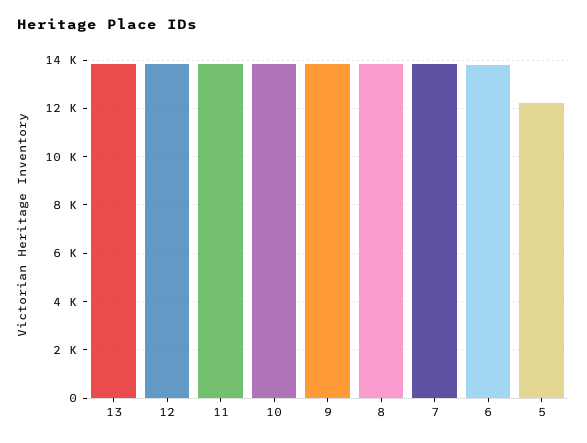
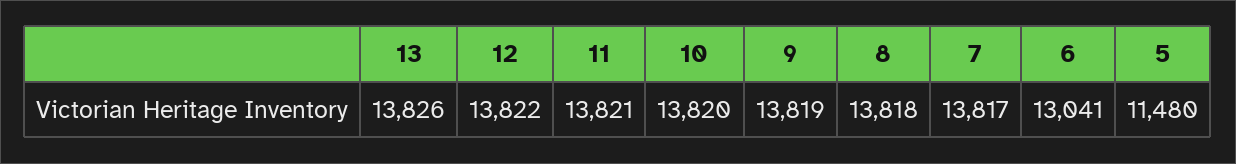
  {
    "13": 13826,
    "12": 13822,
    "11": 13821,
    "10": 13820,
    "9": 13819,
    "8": 13818,
    "7": 13817,
-   "6": 13750,
+   "6": 13041,
-   "5": 12250
+   "5": 11480
  }

